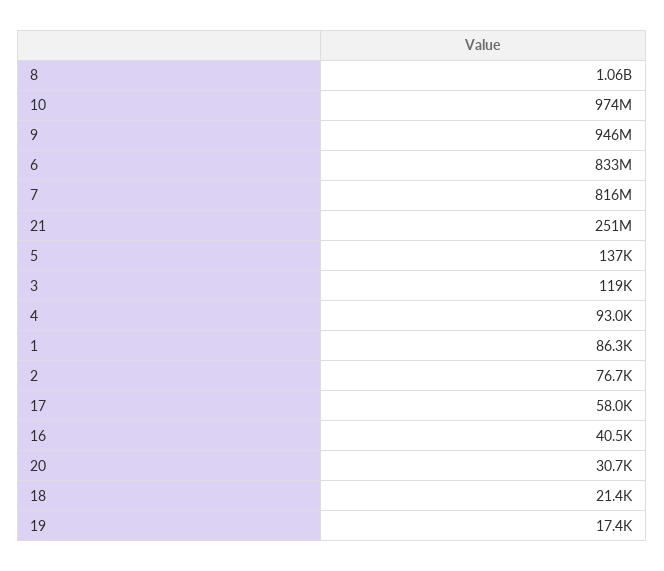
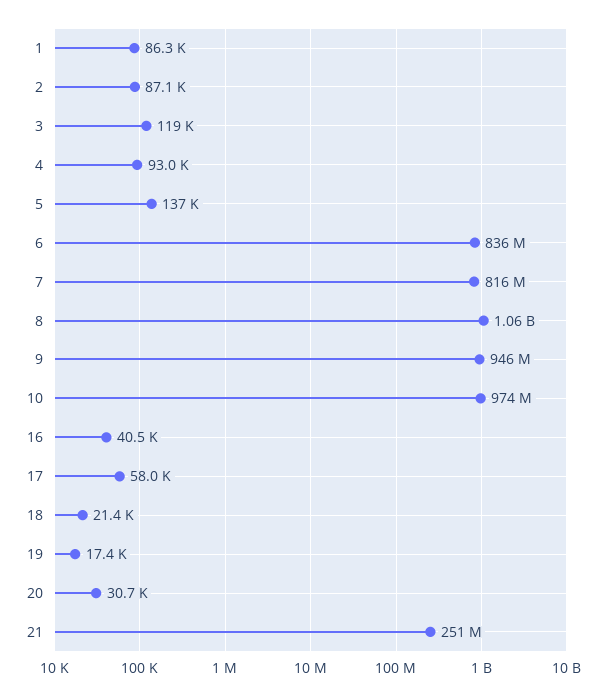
  {
    "8": 1060000000,
    "10": 974000000,
    "9": 946000000,
-   "6": 833000000,
+   "6": 836000000,
    "7": 816000000,
    "21": 251000000,
    "5": 137000,
    "3": 119000,
    "4": 93000,
    "1": 86300,
-   "2": 76700,
+   "2": 87100,
    "17": 58000,
    "16": 40500,
    "20": 30700,
    "18": 21400,
    "19": 17400
  }

